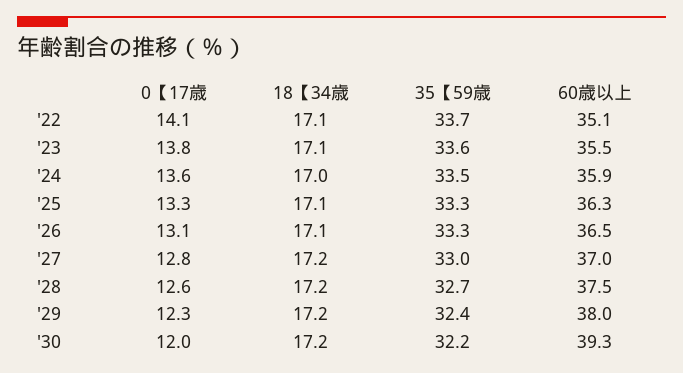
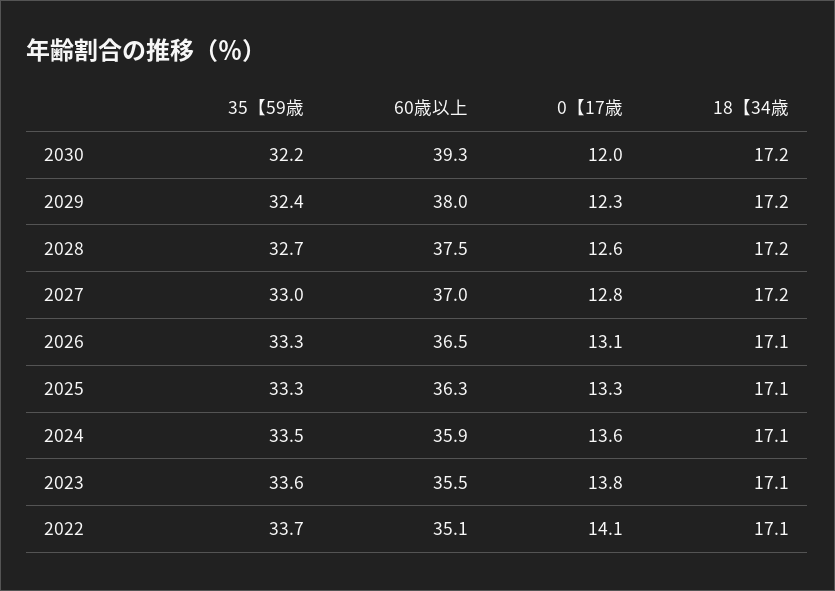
  {
    "0【17歳": {
      "'22": 14.1,
      "'23": 13.8,
      "'24": 13.6,
      "'25": 13.3,
      "'26": 13.1,
      "'27": 12.8,
      "'28": 12.6,
      "'29": 12.3,
      "'30": 12
    },
    "18【34歳": {
      "'22": 17.1,
      "'23": 17.1,
-     "'24": 17,
+     "'24": 17.1,
      "'25": 17.1,
      "'26": 17.1,
      "'27": 17.2,
      "'28": 17.2,
      "'29": 17.2,
      "'30": 17.2
    },
    "35【59歳": {
      "'22": 33.7,
      "'23": 33.6,
      "'24": 33.5,
      "'25": 33.3,
      "'26": 33.3,
      "'27": 33,
      "'28": 32.7,
      "'29": 32.4,
      "'30": 32.2
    },
    "60歳以上": {
      "'22": 35.1,
      "'23": 35.5,
      "'24": 35.9,
      "'25": 36.3,
      "'26": 36.5,
      "'27": 37,
      "'28": 37.5,
      "'29": 38,
      "'30": 39.3
    }
  }

